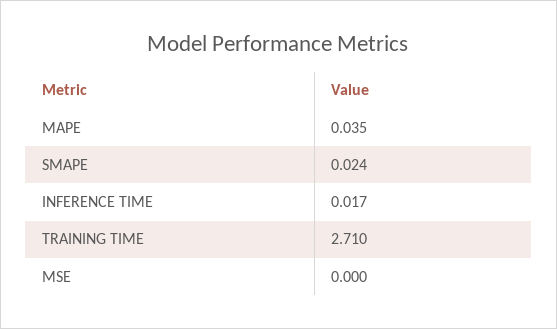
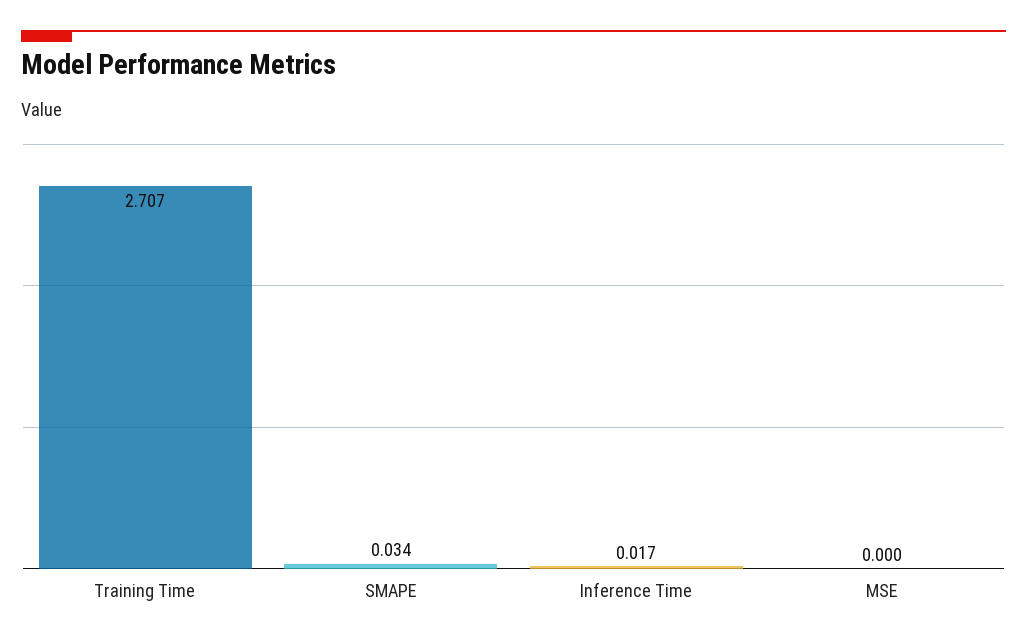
  {
-   "MAPE": 0.035,
-   "SMAPE": 0.024,
+   "SMAPE": 0.034,
    "INFERENCE TIME": 0.017,
-   "TRAINING TIME": 2.71,
+   "TRAINING TIME": 2.707,
    "MSE": 0
  }

